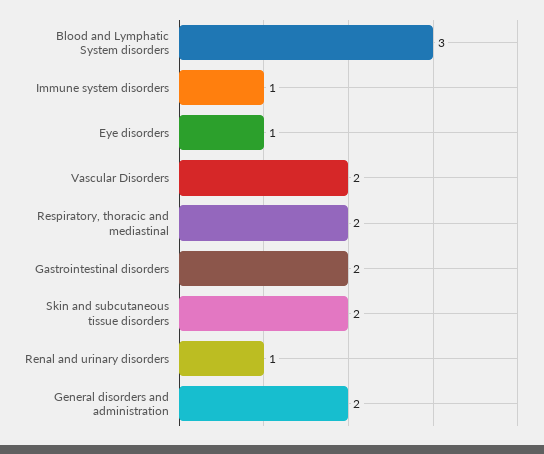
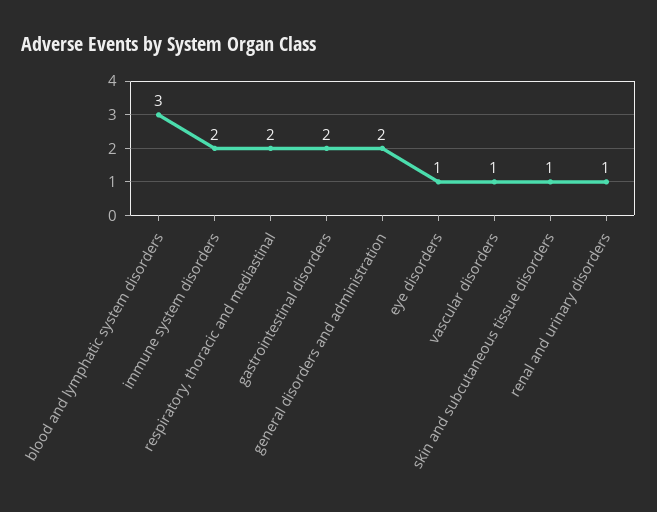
  {
    "Blood and Lymphatic System disorders": 3,
-   "Immune system disorders": 1,
+   "Immune system disorders": 2,
    "Eye disorders": 1,
-   "Vascular Disorders": 2,
+   "Vascular Disorders": 1,
    "Respiratory, thoracic and mediastinal": 2,
    "Gastrointestinal disorders": 2,
-   "Skin and subcutaneous tissue disorders": 2,
+   "Skin and subcutaneous tissue disorders": 1,
    "Renal and urinary disorders": 1,
    "General disorders and administration": 2
  }

